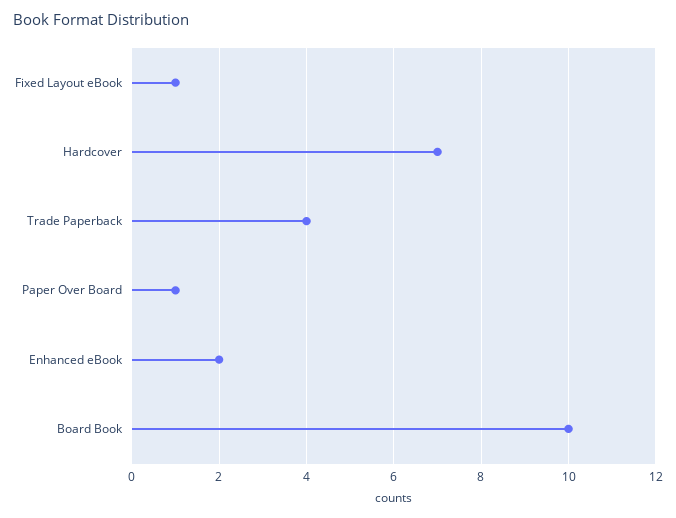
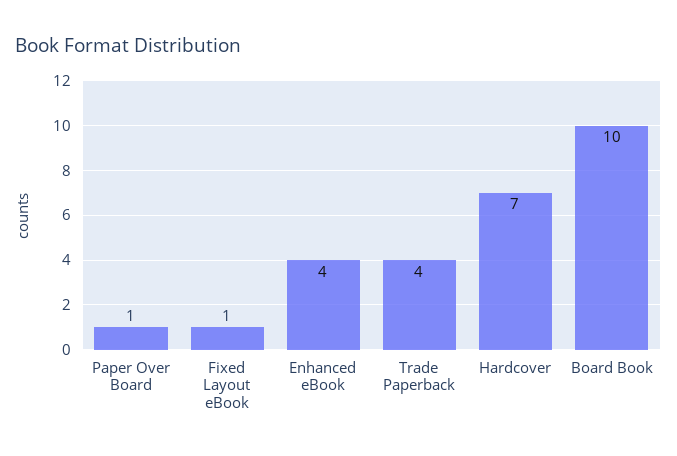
  {
    "Fixed Layout eBook": 1,
    "Hardcover": 7,
    "Trade Paperback": 4,
    "Paper Over Board": 1,
-   "Enhanced eBook": 2,
+   "Enhanced eBook": 4,
    "Board Book": 10
  }

